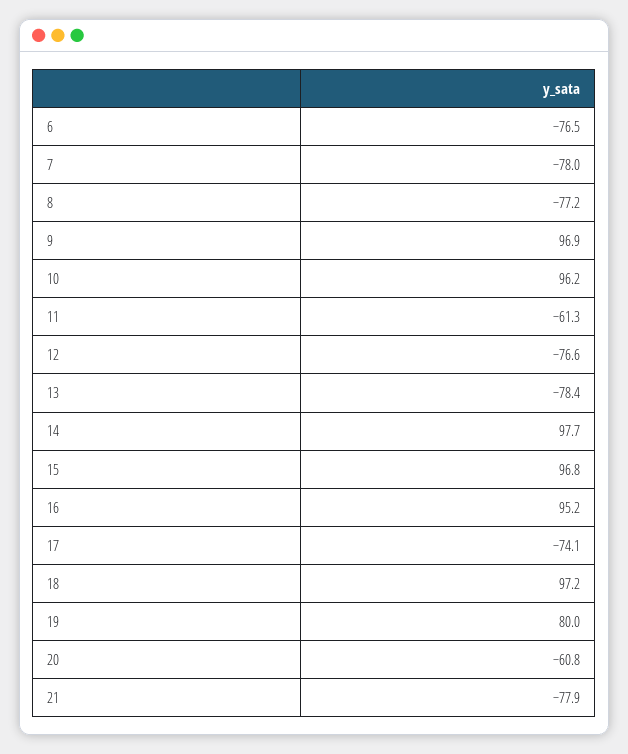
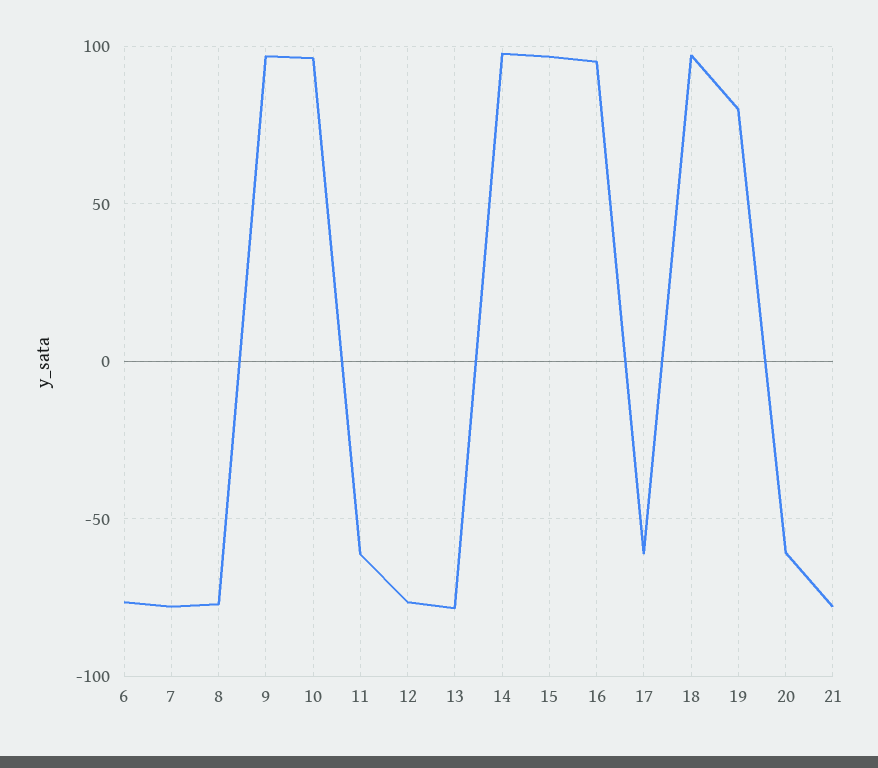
  {
    "6": -76.5,
    "7": -78,
    "8": -77.2,
    "9": 96.9,
    "10": 96.2,
    "11": -61.3,
    "12": -76.6,
    "13": -78.4,
    "14": 97.7,
    "15": 96.8,
    "16": 95.2,
-   "17": -74.1,
+   "17": -60,
    "18": 97.2,
    "19": 80,
    "20": -60.8,
    "21": -77.9
  }

